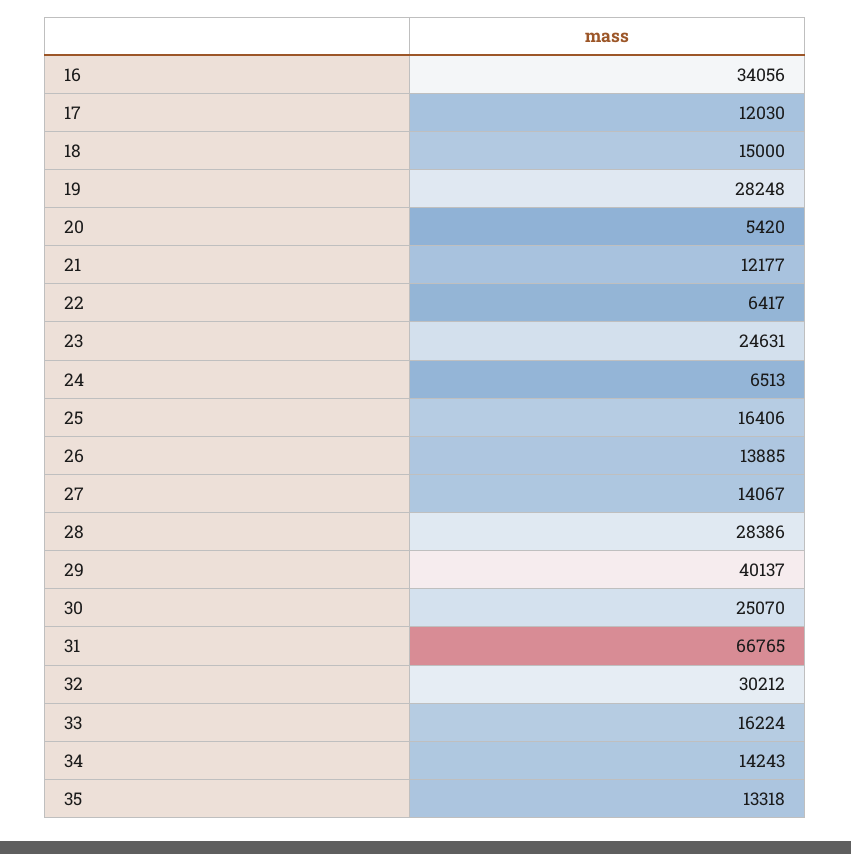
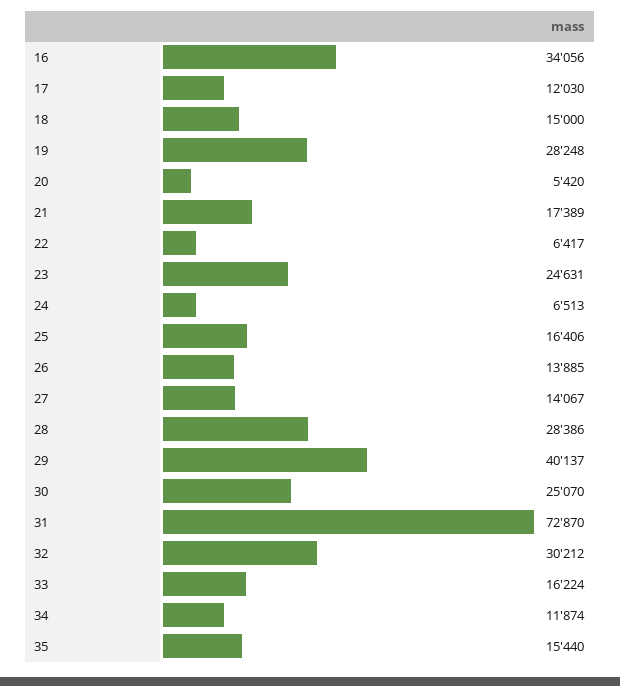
  {
    "16": 34056,
    "17": 12030,
    "18": 15000,
    "19": 28248,
    "20": 5420,
-   "21": 12177,
+   "21": 17389,
    "22": 6417,
    "23": 24631,
    "24": 6513,
    "25": 16406,
    "26": 13885,
    "27": 14067,
    "28": 28386,
    "29": 40137,
    "30": 25070,
-   "31": 66765,
+   "31": 72870,
    "32": 30212,
    "33": 16224,
-   "34": 14243,
+   "34": 11874,
-   "35": 13318
+   "35": 15440
  }

